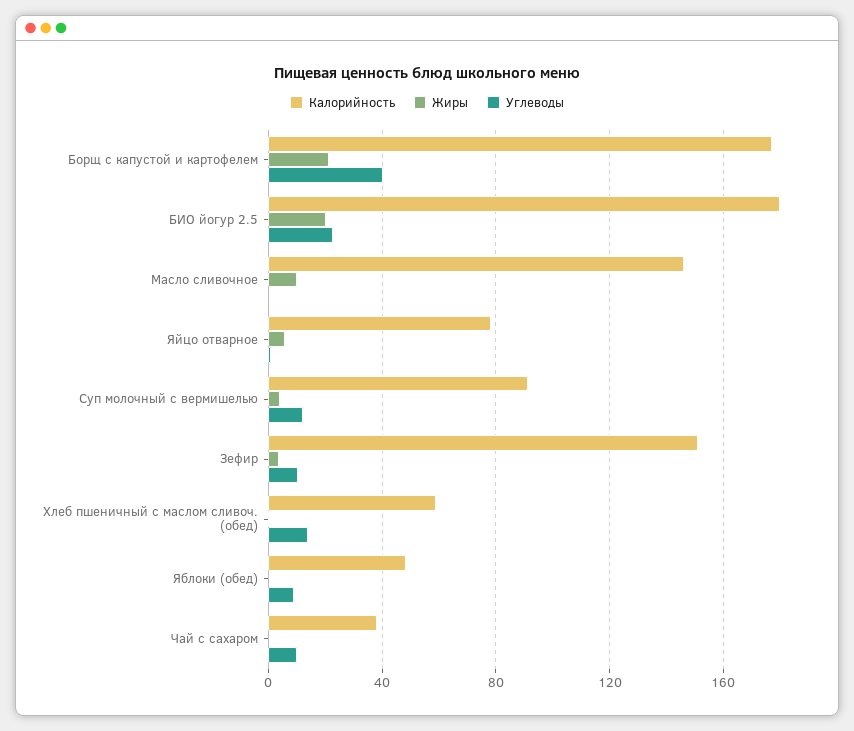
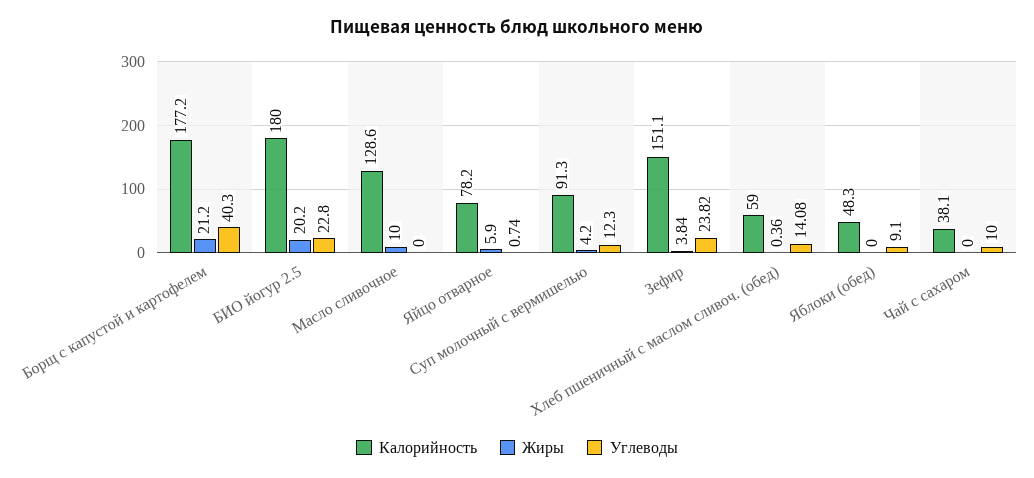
  {
    "Калорийность": {
      "Борщ с капустой и картофелем": 177.2,
      "БИО йогур 2.5": 180,
-     "Масло сливочное": 145,
+     "Масло сливочное": 128.6,
      "Яйцо отварное": 78.2,
      "Суп молочный с вермишелью": 91.3,
      "Зефир": 151.1,
      "Хлеб пшеничный с маслом сливоч. (обед)": 59,
      "Яблоки (обед)": 48.3,
      "Чай с сахаром": 38.1
    },
    "Жиры": {
      "Борщ с капустой и картофелем": 21.2,
      "БИО йогур 2.5": 20.2,
      "Масло сливочное": 10,
      "Яйцо отварное": 5.9,
      "Суп молочный с вермишелью": 4.2,
      "Зефир": 3.84,
      "Хлеб пшеничный с маслом сливоч. (обед)": 0.36,
      "Яблоки (обед)": 0,
      "Чай с сахаром": 0
    },
    "Углеводы": {
      "Борщ с капустой и картофелем": 40.3,
      "БИО йогур 2.5": 22.8,
      "Масло сливочное": 0,
      "Яйцо отварное": 0.74,
      "Суп молочный с вермишелью": 12.3,
-     "Зефир": 10,
+     "Зефир": 23.82,
      "Хлеб пшеничный с маслом сливоч. (обед)": 14.08,
      "Яблоки (обед)": 9.1,
      "Чай с сахаром": 10
    }
  }

